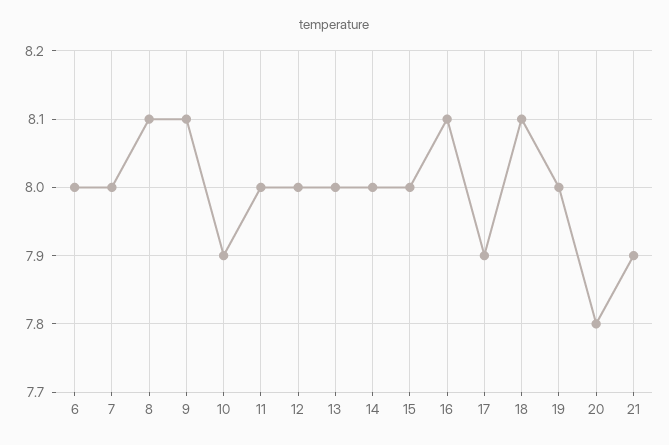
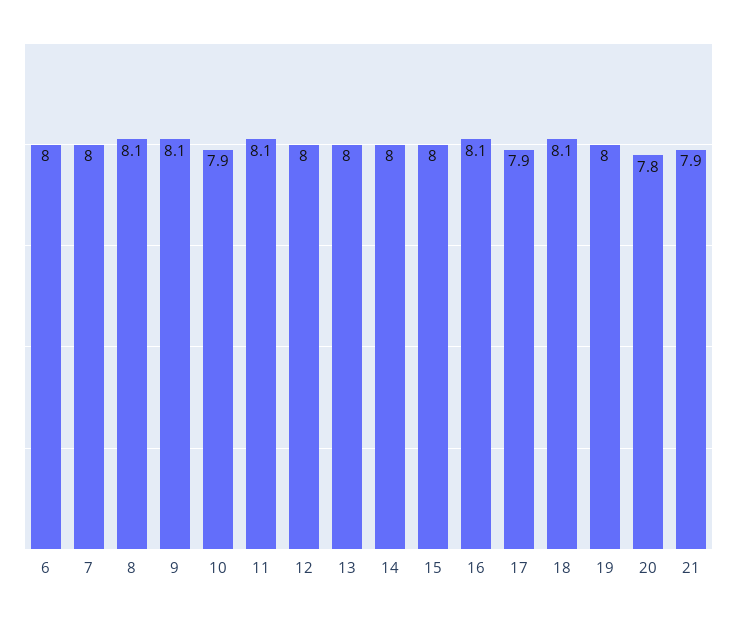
  {
    "6": 8,
    "7": 8,
    "8": 8.1,
    "9": 8.1,
    "10": 7.9,
-   "11": 8,
+   "11": 8.1,
    "12": 8,
    "13": 8,
    "14": 8,
    "15": 8,
    "16": 8.1,
    "17": 7.9,
    "18": 8.1,
    "19": 8,
    "20": 7.8,
    "21": 7.9
  }

